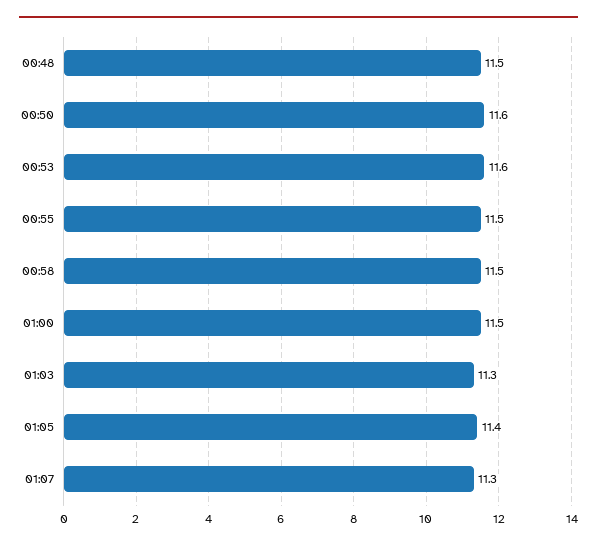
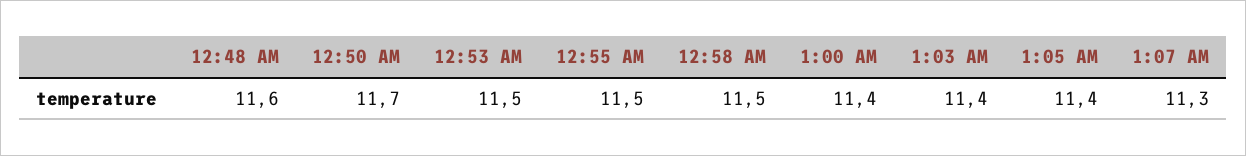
  {
-   "00:48": 11.5,
+   "00:48": 11.6,
-   "00:50": 11.6,
+   "00:50": 11.7,
-   "00:53": 11.6,
+   "00:53": 11.5,
    "00:55": 11.5,
    "00:58": 11.5,
-   "01:00": 11.5,
+   "01:00": 11.4,
-   "01:03": 11.3,
+   "01:03": 11.4,
    "01:05": 11.4,
    "01:07": 11.3
  }

